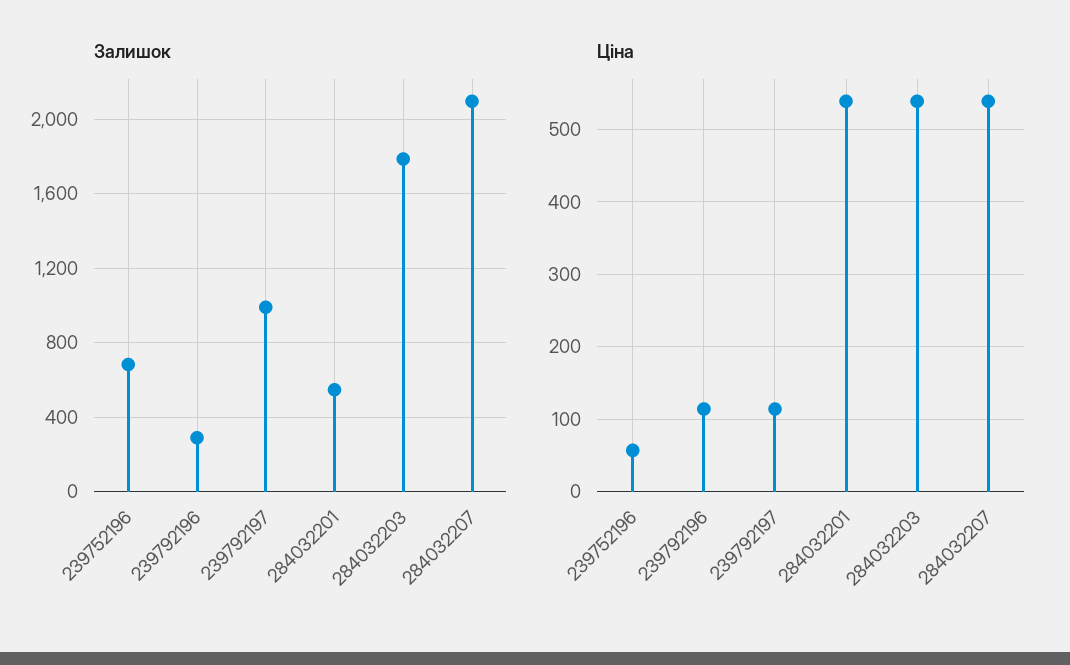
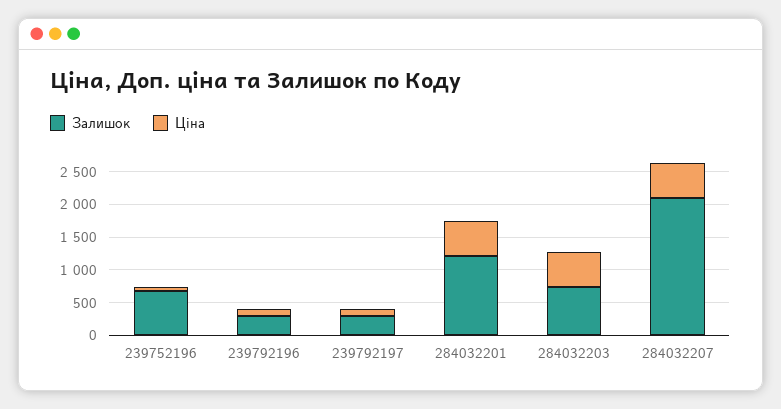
  {
    "Залишок": {
      "239752196": 700,
      "239792196": 300,
-     "239792197": 1000,
+     "239792197": 250,
-     "284032201": 550,
+     "284032201": 1250,
-     "284032203": 1800,
+     "284032203": 750,
      "284032207": 2100
    },
    "Ціна": {
      "239752196": 60,
      "239792196": 110,
      "239792197": 110,
      "284032201": 540,
      "284032203": 540,
      "284032207": 540
    }
  }

